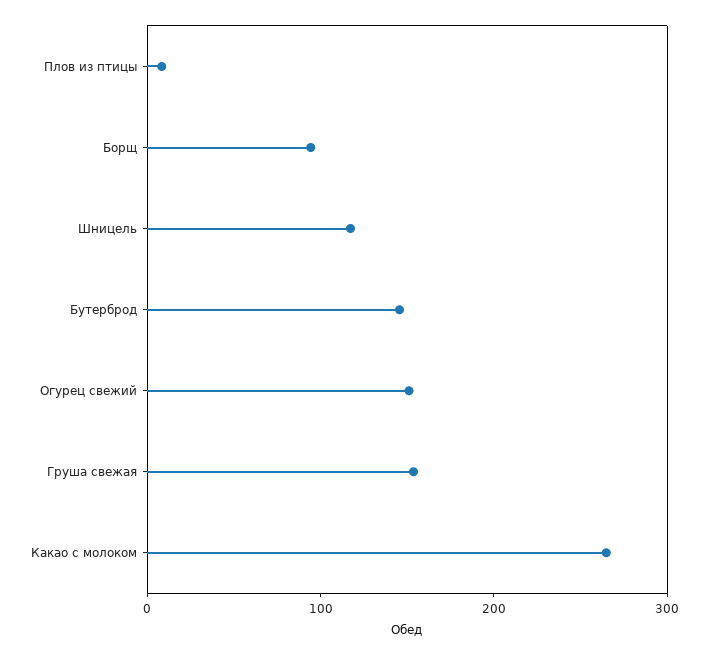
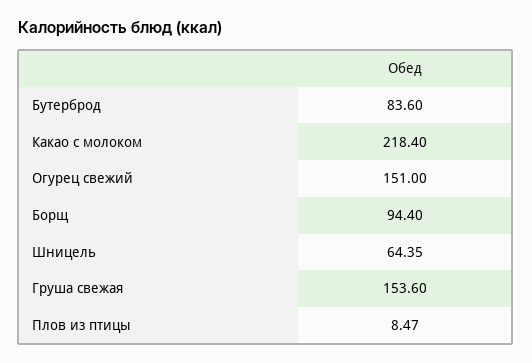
  {
    "Плов из птицы": 8.47,
    "Борщ": 94.4,
-   "Шницель": 120,
+   "Шницель": 64.35,
-   "Бутерброд": 140,
+   "Бутерброд": 83.6,
    "Огурец свежий": 151,
    "Груша свежая": 153.6,
-   "Какао с молоком": 260
+   "Какао с молоком": 218.4
  }

